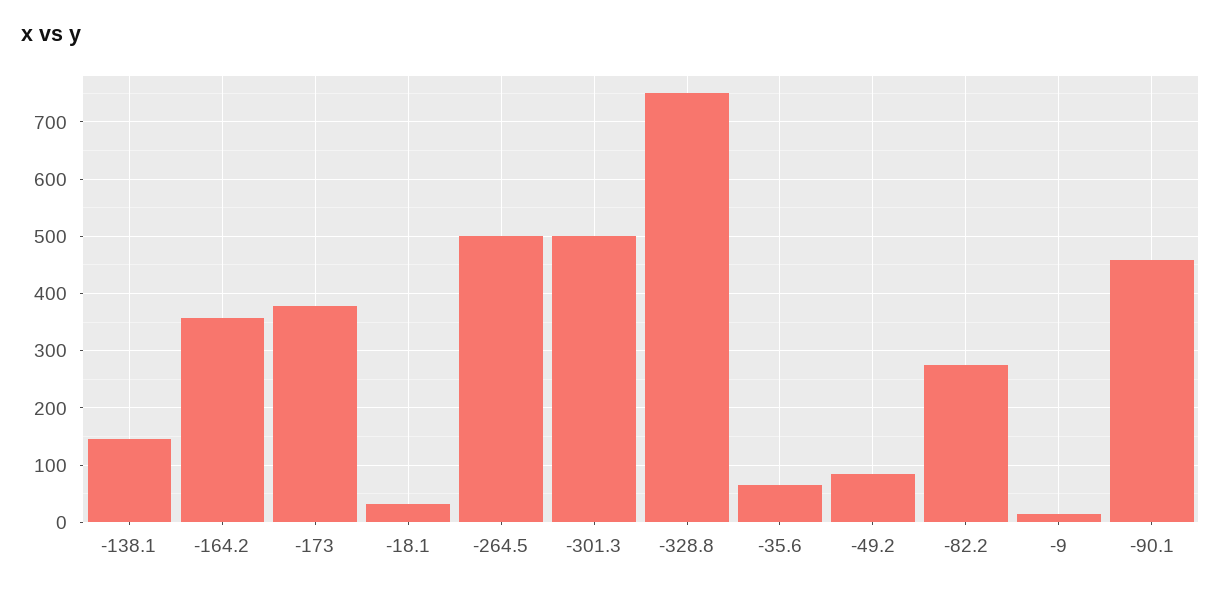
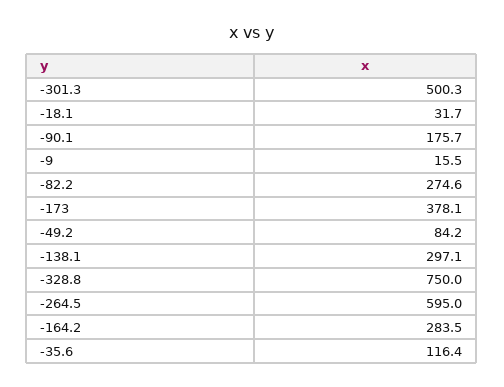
  {
-   "-138.1": 140,
+   "-138.1": 297.1,
-   "-164.2": 360,
+   "-164.2": 283.5,
    "-173": 378.1,
    "-18.1": 31.7,
-   "-264.5": 500,
+   "-264.5": 595,
    "-301.3": 500.3,
    "-328.8": 750,
-   "-35.6": 60,
+   "-35.6": 116.4,
    "-49.2": 84.2,
    "-82.2": 274.6,
    "-9": 15.5,
-   "-90.1": 460
+   "-90.1": 175.7
  }

